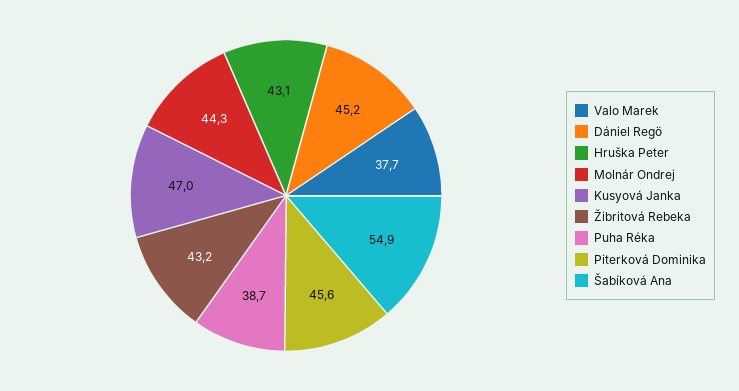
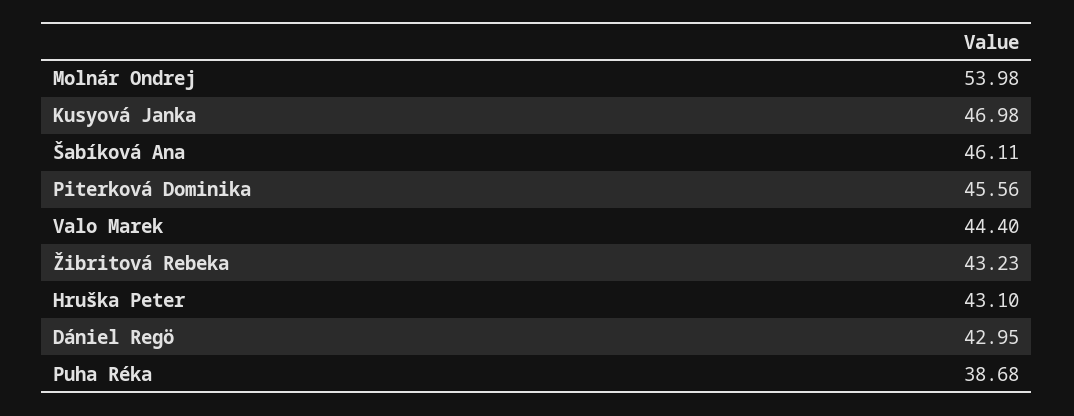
  {
-   "Valo Marek": 37.7,
+   "Valo Marek": 44.4,
-   "Dániel Regö": 45.2,
+   "Dániel Regö": 42.95,
    "Hruška Peter": 43.1,
-   "Molnár Ondrej": 44.3,
+   "Molnár Ondrej": 53.98,
    "Kusyová Janka": 46.98,
    "Žibritová Rebeka": 43.23,
    "Puha Réka": 38.68,
    "Piterková Dominika": 45.56,
-   "Šabíková Ana": 54.9
+   "Šabíková Ana": 46.11
  }

